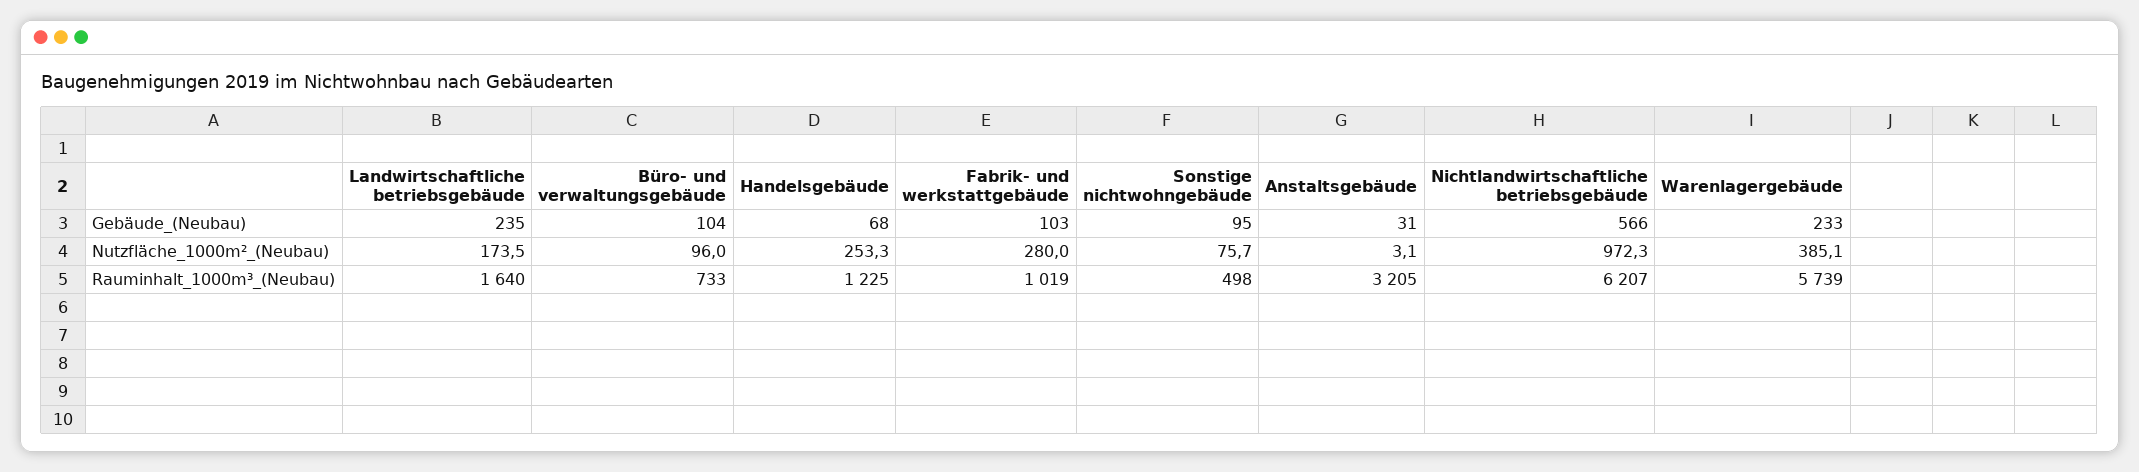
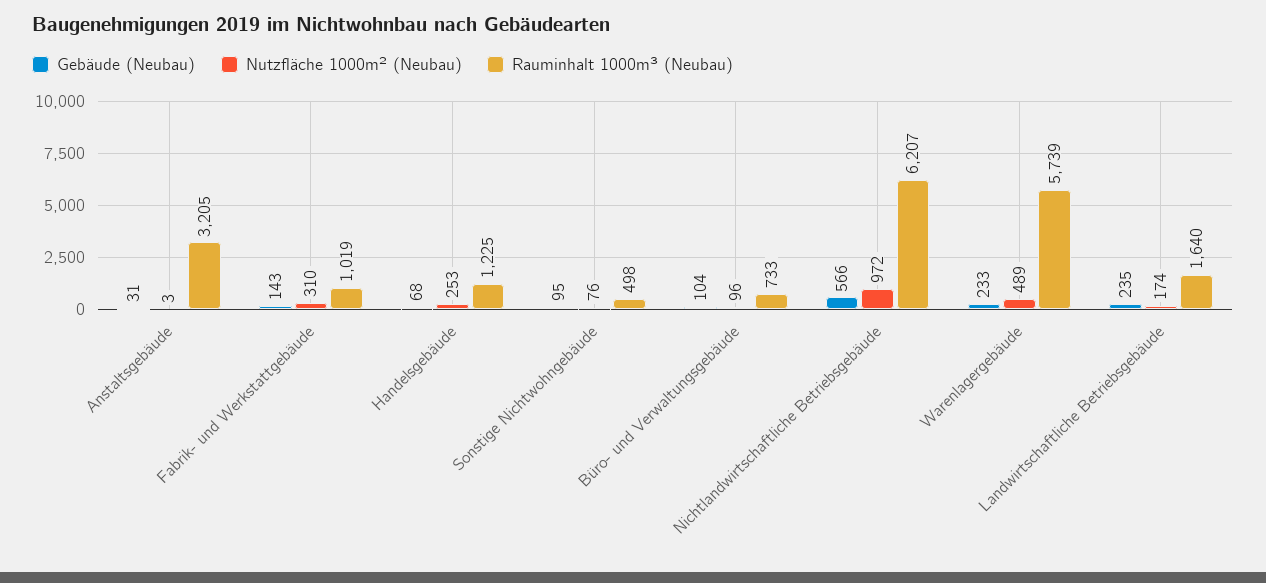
  {
    "Gebäude_(Neubau)": {
      "Landwirtschaftliche betriebsgebäude": 235,
      "Büro- und verwaltungsgebäude": 104,
      "Handelsgebäude": 68,
-     "Fabrik- und werkstattgebäude": 103,
+     "Fabrik- und werkstattgebäude": 143,
      "Sonstige nichtwohngebäude": 95,
      "Anstaltsgebäude": 31,
      "Nichtlandwirtschaftliche betriebsgebäude": 566,
      "Warenlagergebäude": 233
    },
    "Nutzfläche_1000m²_(Neubau)": {
      "Landwirtschaftliche betriebsgebäude": 173.5,
      "Büro- und verwaltungsgebäude": 96,
      "Handelsgebäude": 253.3,
-     "Fabrik- und werkstattgebäude": 280,
+     "Fabrik- und werkstattgebäude": 310,
      "Sonstige nichtwohngebäude": 75.7,
      "Anstaltsgebäude": 3.1,
      "Nichtlandwirtschaftliche betriebsgebäude": 972.3,
-     "Warenlagergebäude": 385.1
+     "Warenlagergebäude": 489
    },
    "Rauminhalt_1000m³_(Neubau)": {
      "Landwirtschaftliche betriebsgebäude": 1640,
      "Büro- und verwaltungsgebäude": 733,
      "Handelsgebäude": 1225,
      "Fabrik- und werkstattgebäude": 1019,
      "Sonstige nichtwohngebäude": 498,
      "Anstaltsgebäude": 3205,
      "Nichtlandwirtschaftliche betriebsgebäude": 6207,
      "Warenlagergebäude": 5739
    }
  }

